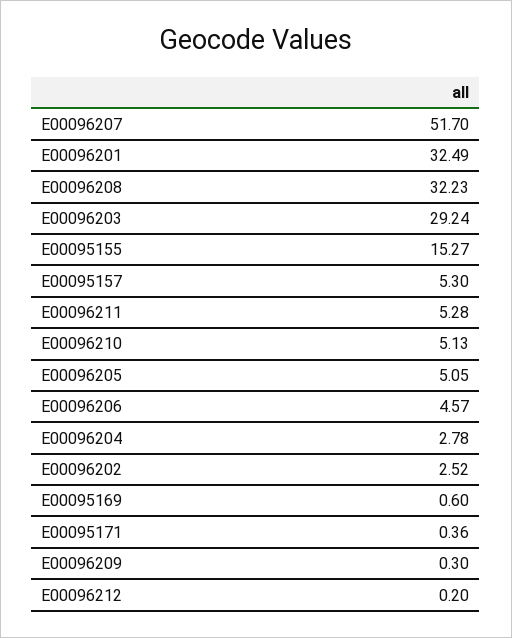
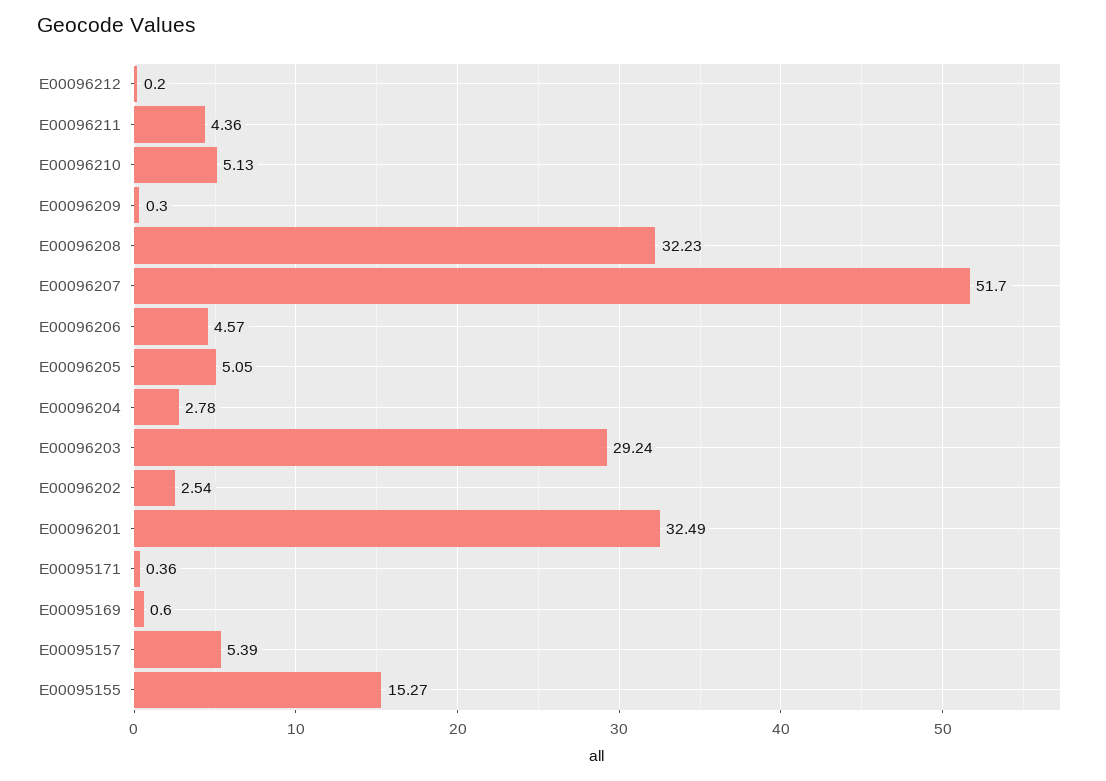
  {
    "E00096207": 51.7,
    "E00096201": 32.49,
    "E00096208": 32.23,
    "E00096203": 29.24,
    "E00095155": 15.27,
-   "E00095157": 5.3,
+   "E00095157": 5.39,
-   "E00096211": 5.28,
+   "E00096211": 4.36,
    "E00096210": 5.13,
    "E00096205": 5.05,
    "E00096206": 4.57,
    "E00096204": 2.78,
-   "E00096202": 2.52,
+   "E00096202": 2.54,
    "E00095169": 0.6,
    "E00095171": 0.36,
    "E00096209": 0.3,
    "E00096212": 0.2
  }

